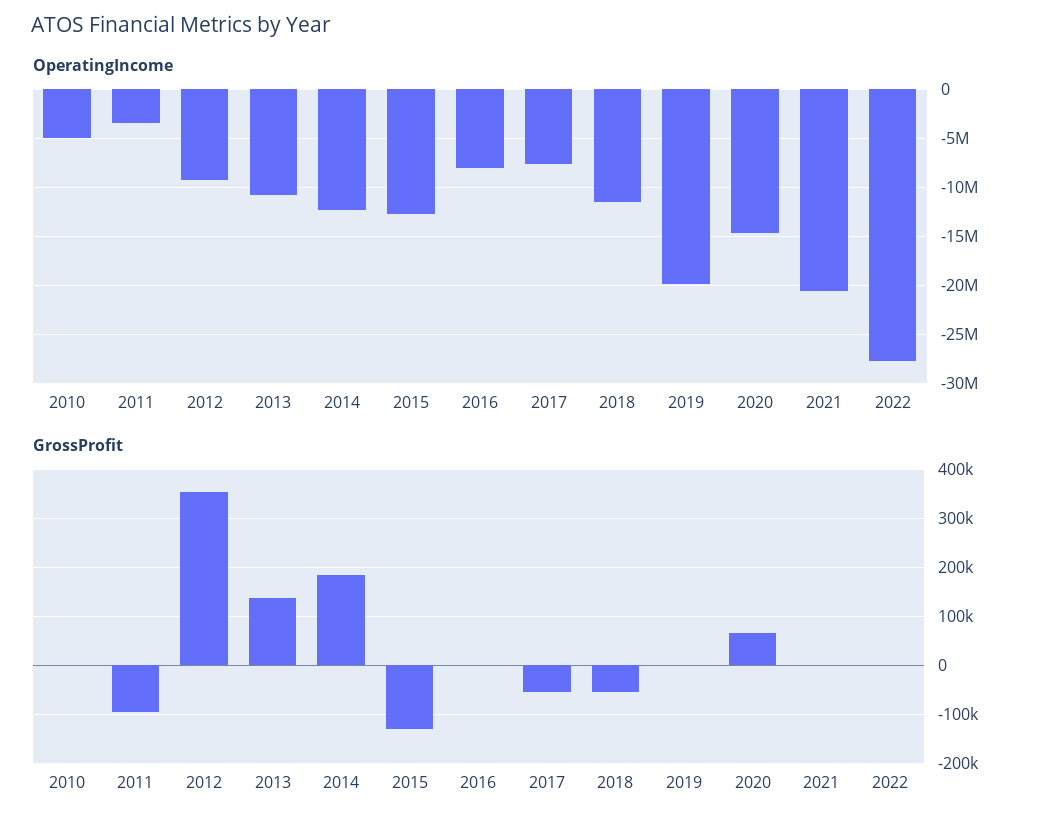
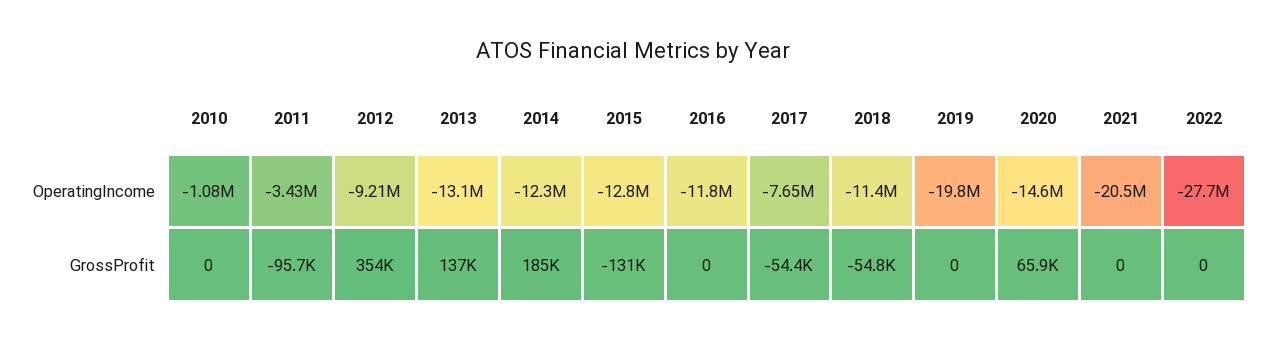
  {
    "OperatingIncome": {
-     "2010": -5000000,
+     "2010": -1080000,
      "2011": -3430000,
      "2012": -9210000,
-     "2013": -11000000,
+     "2013": -13100000,
      "2014": -12300000,
      "2015": -12800000,
-     "2016": -8000000,
+     "2016": -11800000,
      "2017": -7650000,
      "2018": -11400000,
      "2019": -19800000,
      "2020": -14600000,
      "2021": -20500000,
      "2022": -27700000
    },
    "GrossProfit": {
      "2010": 0,
      "2011": -95700,
      "2012": 354000,
      "2013": 137000,
      "2014": 185000,
      "2015": -131000,
      "2016": 0,
      "2017": -54400,
      "2018": -54800,
      "2019": 0,
      "2020": 65900,
      "2021": 0,
      "2022": 0
    }
  }

